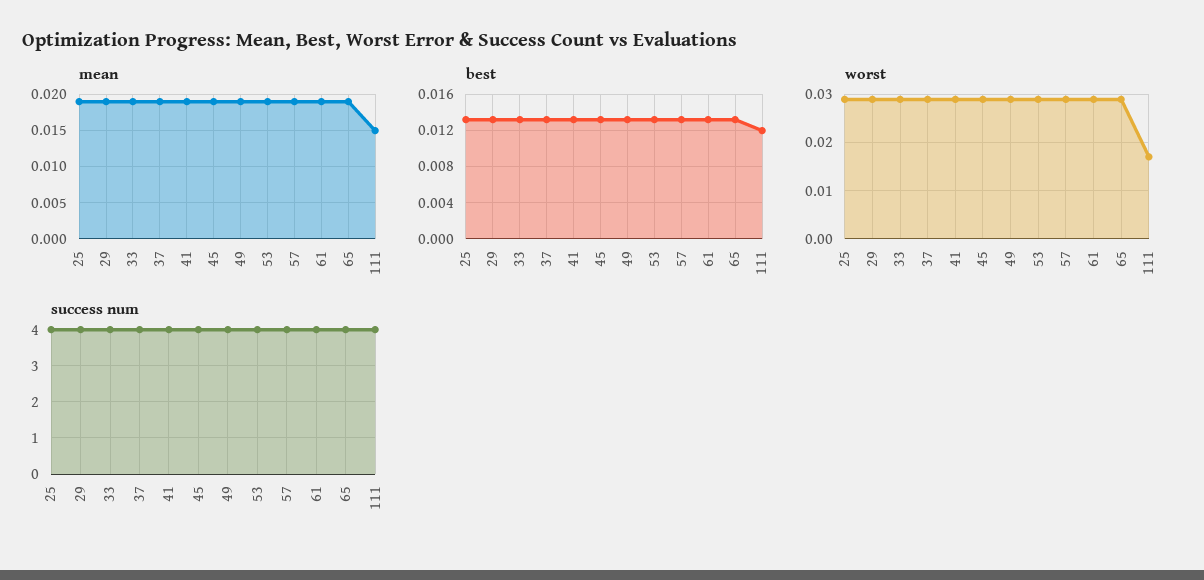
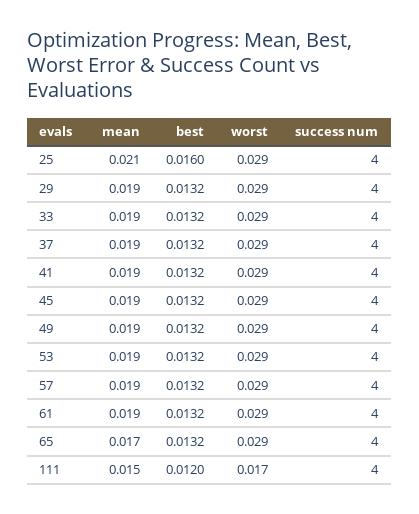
  {
    "mean": {
-     "25": 0.019,
+     "25": 0.021,
      "29": 0.019,
      "33": 0.019,
      "37": 0.019,
      "41": 0.019,
      "45": 0.019,
      "49": 0.019,
      "53": 0.019,
      "57": 0.019,
      "61": 0.019,
-     "65": 0.019,
+     "65": 0.017,
      "111": 0.015
    },
    "best": {
-     "25": 0.013,
+     "25": 0.016,
      "29": 0.0132,
      "33": 0.0132,
      "37": 0.0132,
      "41": 0.0132,
      "45": 0.0132,
      "49": 0.0132,
      "53": 0.0132,
      "57": 0.0132,
      "61": 0.0132,
      "65": 0.0132,
      "111": 0.012
    },
    "worst": {
      "25": 0.029,
      "29": 0.029,
      "33": 0.029,
      "37": 0.029,
      "41": 0.029,
      "45": 0.029,
      "49": 0.029,
      "53": 0.029,
      "57": 0.029,
      "61": 0.029,
      "65": 0.029,
      "111": 0.017
    },
    "success num": {
      "25": 4,
      "29": 4,
      "33": 4,
      "37": 4,
      "41": 4,
      "45": 4,
      "49": 4,
      "53": 4,
      "57": 4,
      "61": 4,
      "65": 4,
      "111": 4
    }
  }

